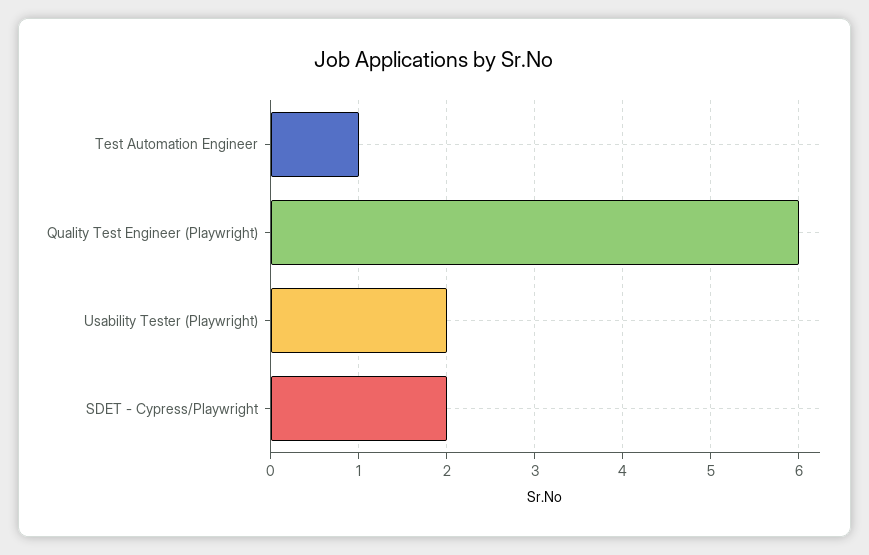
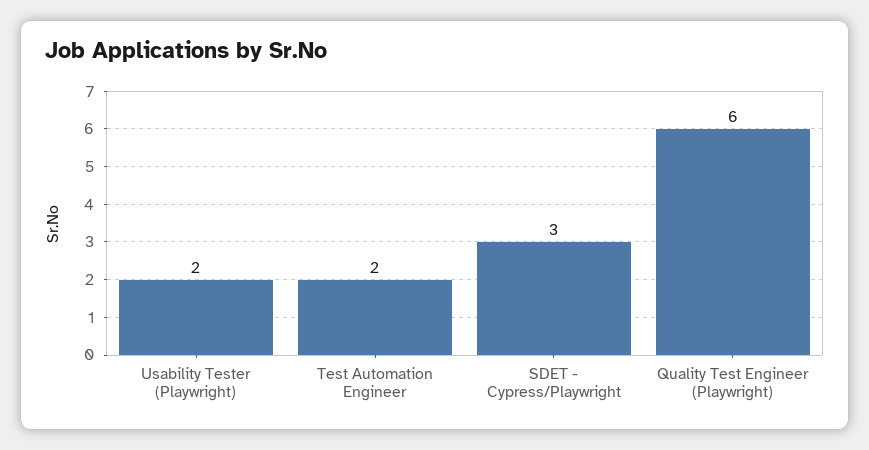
  {
-   "Test Automation Engineer": 1,
+   "Test Automation Engineer": 2,
    "Quality Test Engineer (Playwright)": 6,
    "Usability Tester (Playwright)": 2,
-   "SDET - Cypress/Playwright": 2
+   "SDET - Cypress/Playwright": 3
  }

